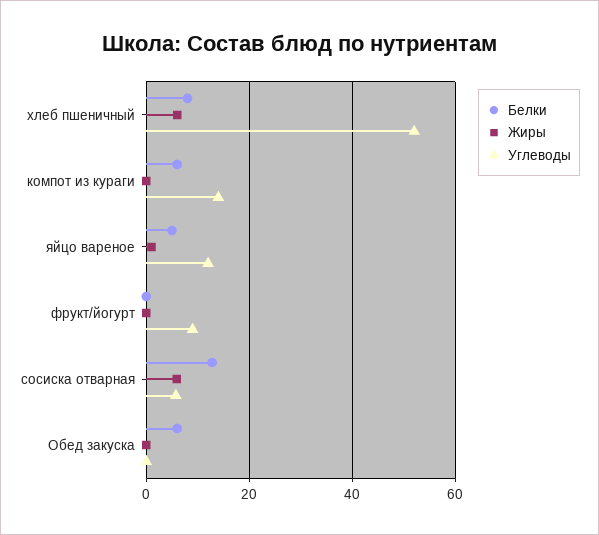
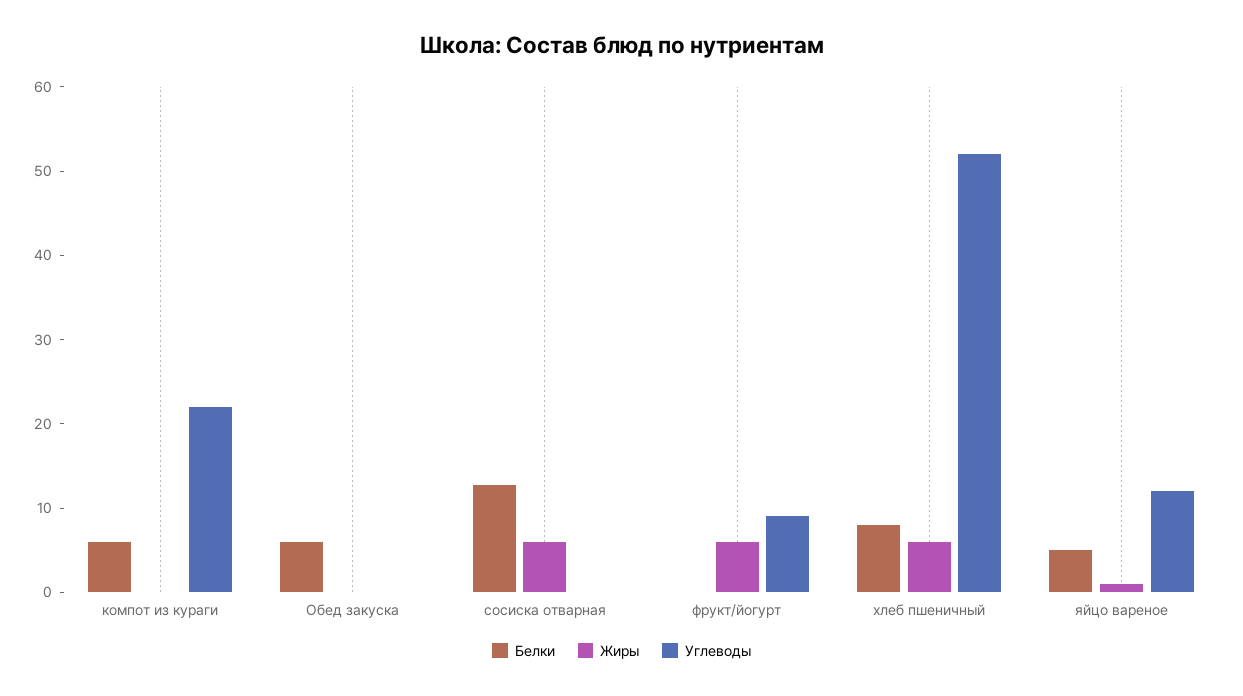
  {
    "Белки": {
      "хлеб пшеничный": 8,
      "компот из кураги": 6,
      "яйцо вареное": 6,
      "фрукт/йогурт": 0,
      "сосиска отварная": 12,
      "Обед закуска": 6
    },
    "Жиры": {
      "хлеб пшеничный": 6,
      "компот из кураги": 0,
      "яйцо вареное": 2,
-     "фрукт/йогурт": 0,
+     "фрукт/йогурт": 6,
      "сосиска отварная": 6,
      "Обед закуска": 0
    },
    "Углеводы": {
      "хлеб пшеничный": 52,
-     "компот из кураги": 14,
+     "компот из кураги": 22,
      "яйцо вареное": 12,
      "фрукт/йогурт": 10,
-     "сосиска отварная": 6,
+     "сосиска отварная": 0,
      "Обед закуска": 0
    }
  }

